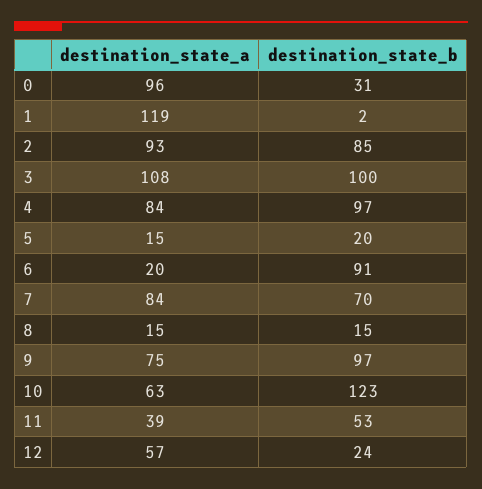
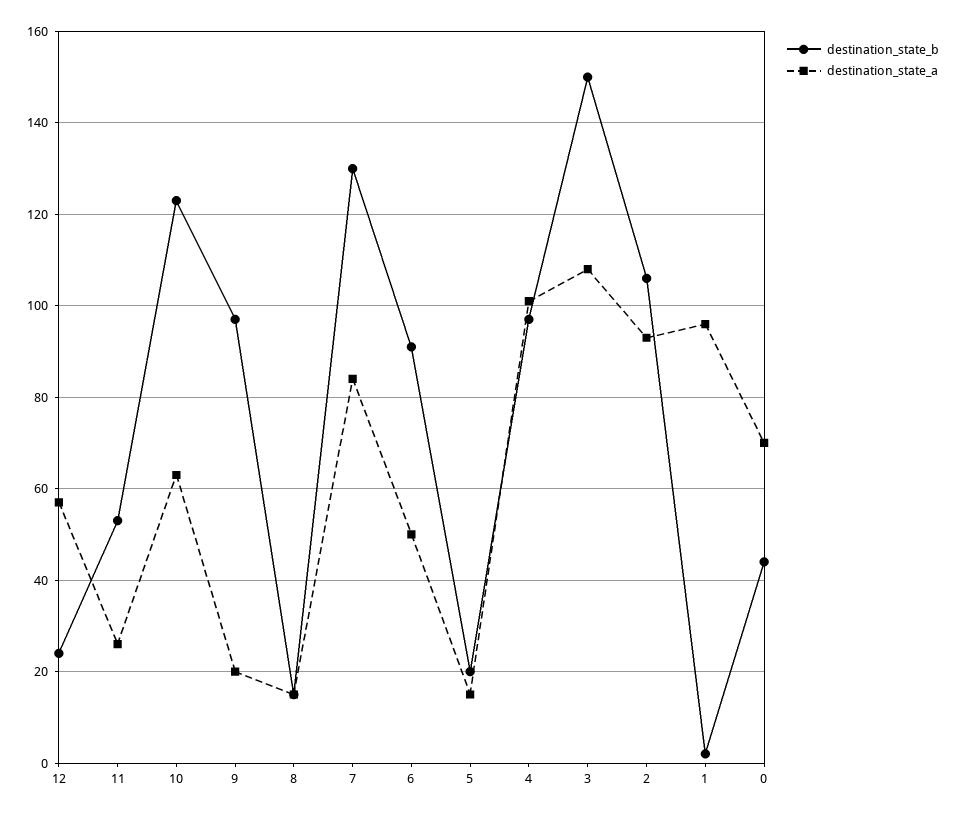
  {
    "destination_state_a": {
-     "0": 96,
+     "0": 70,
-     "1": 119,
+     "1": 95,
      "2": 93,
      "3": 108,
-     "4": 84,
+     "4": 100,
      "5": 15,
-     "6": 20,
+     "6": 50,
      "7": 84,
      "8": 15,
-     "9": 75,
+     "9": 20,
      "10": 63,
-     "11": 39,
+     "11": 25,
      "12": 57
    },
    "destination_state_b": {
-     "0": 31,
+     "0": 45,
      "1": 2,
-     "2": 85,
+     "2": 105,
-     "3": 100,
+     "3": 150,
      "4": 97,
      "5": 20,
      "6": 91,
-     "7": 70,
+     "7": 130,
      "8": 15,
      "9": 97,
      "10": 123,
      "11": 53,
      "12": 24
    }
  }

